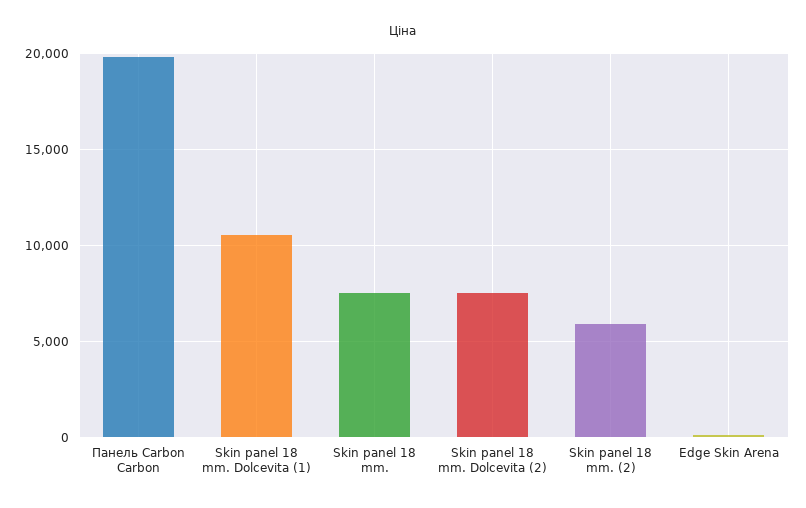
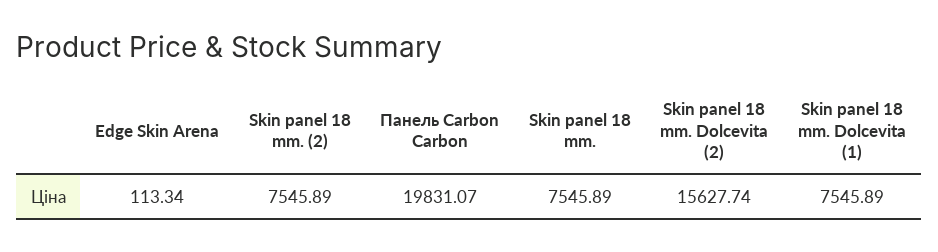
  {
    "Панель Carbon Carbon": 19831.07,
-   "Skin panel 18 mm. Dolcevita (1)": 10500,
+   "Skin panel 18 mm. Dolcevita (1)": 7545.89,
    "Skin panel 18 mm.": 7545.89,
-   "Skin panel 18 mm. Dolcevita (2)": 7500,
+   "Skin panel 18 mm. Dolcevita (2)": 15627.74,
-   "Skin panel 18 mm. (2)": 6000,
+   "Skin panel 18 mm. (2)": 7545.89,
    "Edge Skin Arena": 113.34
  }

